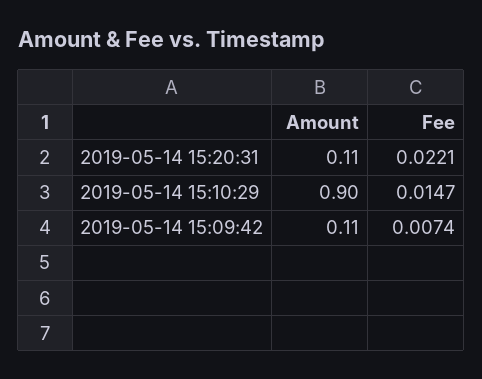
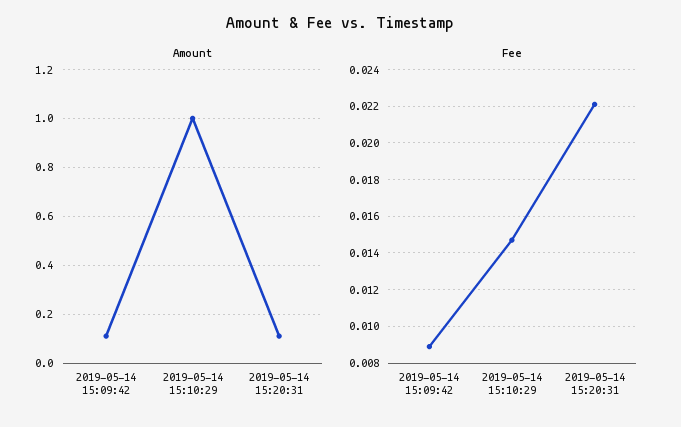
  {
    "Amount": {
      "2019-05-14 15:20:31": 0.11,
-     "2019-05-14 15:10:29": 0.9,
+     "2019-05-14 15:10:29": 1,
      "2019-05-14 15:09:42": 0.11
    },
    "Fee": {
      "2019-05-14 15:20:31": 0.0221,
      "2019-05-14 15:10:29": 0.0147,
-     "2019-05-14 15:09:42": 0.0074
+     "2019-05-14 15:09:42": 0.009
    }
  }

